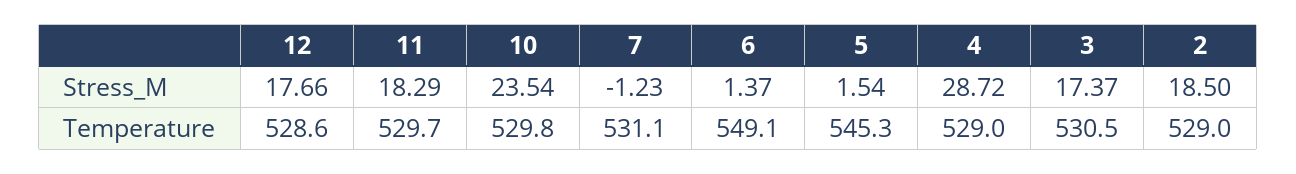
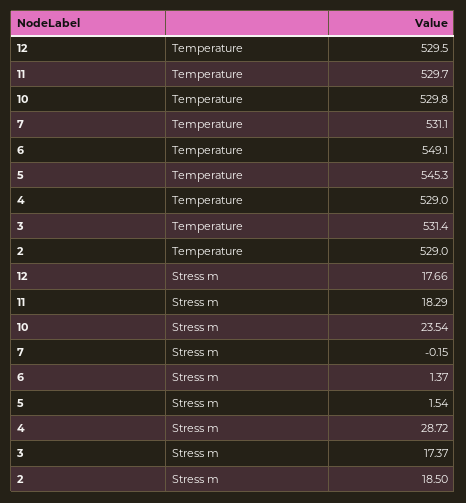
  {
    "12": {
      "Stress_M": 17.66,
-     "Temperature": 528.6
+     "Temperature": 529.5
    },
    "11": {
      "Stress_M": 18.29,
      "Temperature": 529.7
    },
    "10": {
      "Stress_M": 23.54,
      "Temperature": 529.8
    },
    "7": {
-     "Stress_M": -1.23,
+     "Stress_M": -0.15,
      "Temperature": 531.1
    },
    "6": {
      "Stress_M": 1.37,
      "Temperature": 549.1
    },
    "5": {
      "Stress_M": 1.54,
      "Temperature": 545.3
    },
    "4": {
      "Stress_M": 28.72,
      "Temperature": 529
    },
    "3": {
      "Stress_M": 17.37,
-     "Temperature": 530.5
+     "Temperature": 531.4
    },
    "2": {
      "Stress_M": 18.5,
      "Temperature": 529
    }
  }

